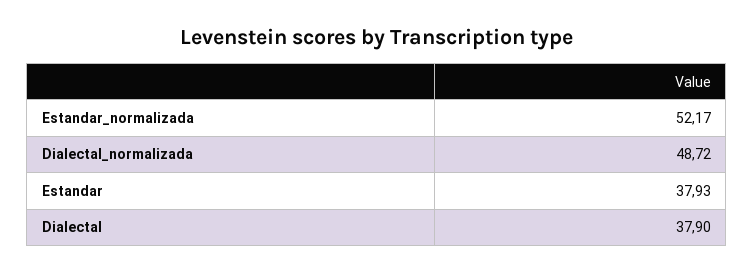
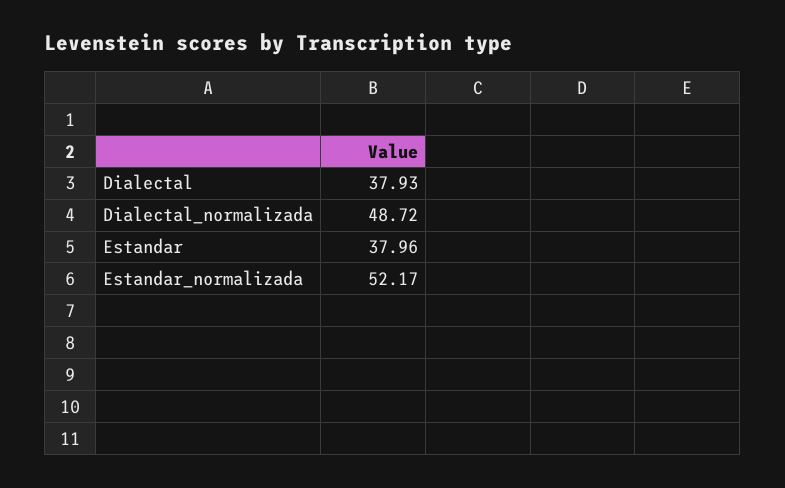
  {
    "Estandar_normalizada": 52.17,
    "Dialectal_normalizada": 48.72,
-   "Estandar": 37.93,
+   "Estandar": 37.96,
-   "Dialectal": 37.9
+   "Dialectal": 37.93
  }

